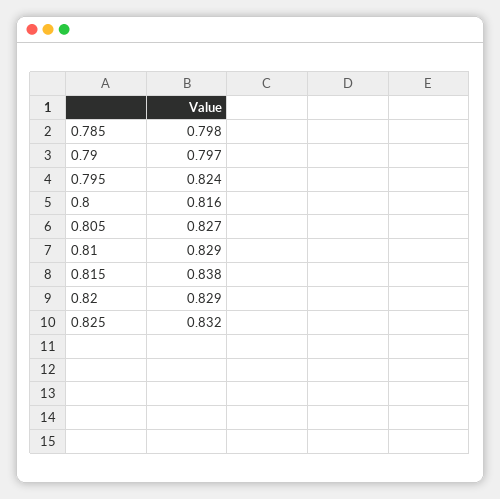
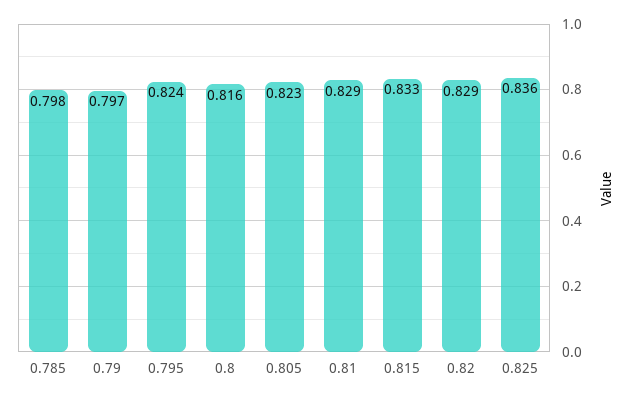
  {
    "0.785": 0.798,
    "0.79": 0.797,
    "0.795": 0.824,
    "0.8": 0.816,
-   "0.805": 0.827,
+   "0.805": 0.823,
    "0.81": 0.829,
-   "0.815": 0.838,
+   "0.815": 0.833,
    "0.82": 0.829,
-   "0.825": 0.832
+   "0.825": 0.836
  }

